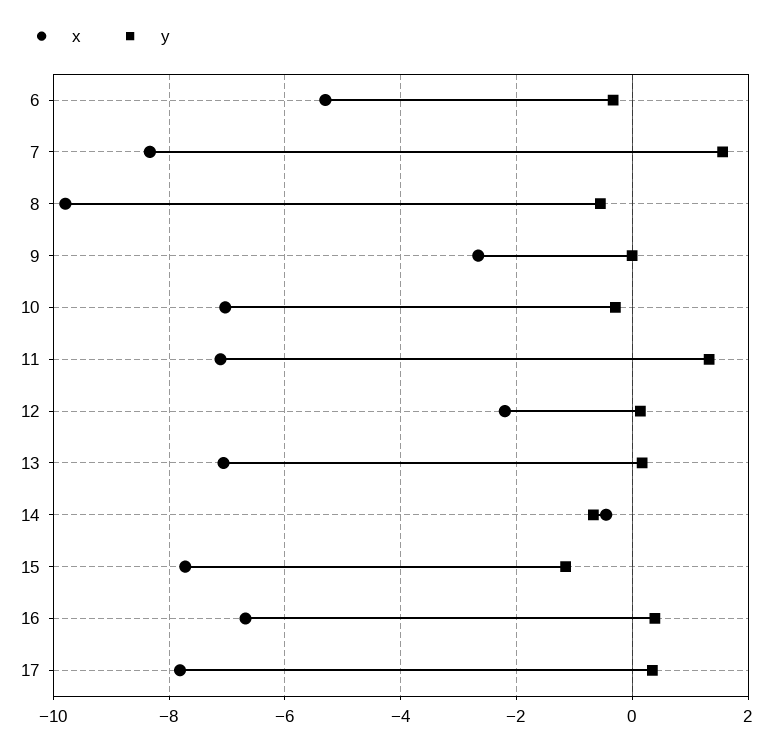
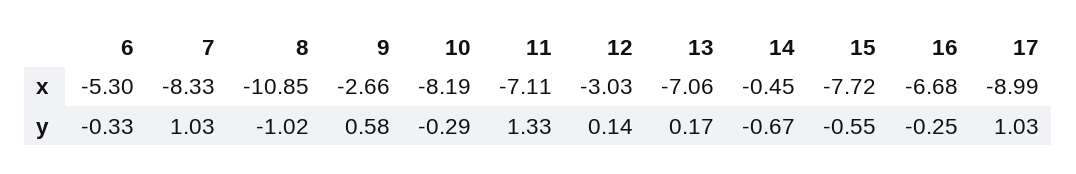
  {
    "x": {
      "6": -5.3,
      "7": -8.33,
-     "8": -9.8,
+     "8": -10.85,
      "9": -2.66,
-     "10": -7,
+     "10": -8.19,
      "11": -7.11,
-     "12": -2.2,
+     "12": -3.03,
      "13": -7.06,
      "14": -0.45,
      "15": -7.72,
      "16": -6.68,
-     "17": -7.8
+     "17": -8.99
    },
    "y": {
      "6": -0.33,
-     "7": 1.6,
+     "7": 1.03,
-     "8": -0.6,
+     "8": -1.02,
-     "9": 0,
+     "9": 0.58,
      "10": -0.29,
      "11": 1.33,
      "12": 0.14,
      "13": 0.17,
      "14": -0.67,
-     "15": -1.2,
+     "15": -0.55,
-     "16": 0.4,
+     "16": -0.25,
-     "17": 0.4
+     "17": 1.03
    }
  }

